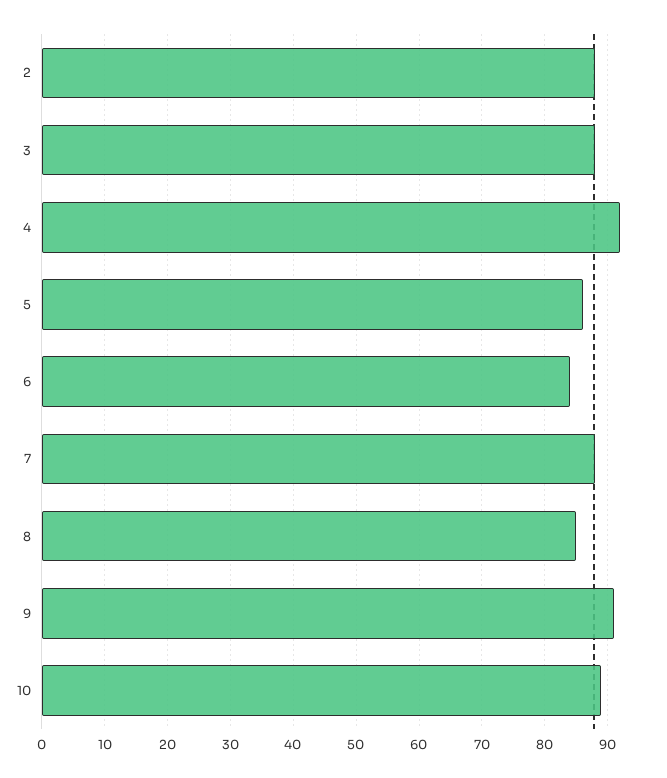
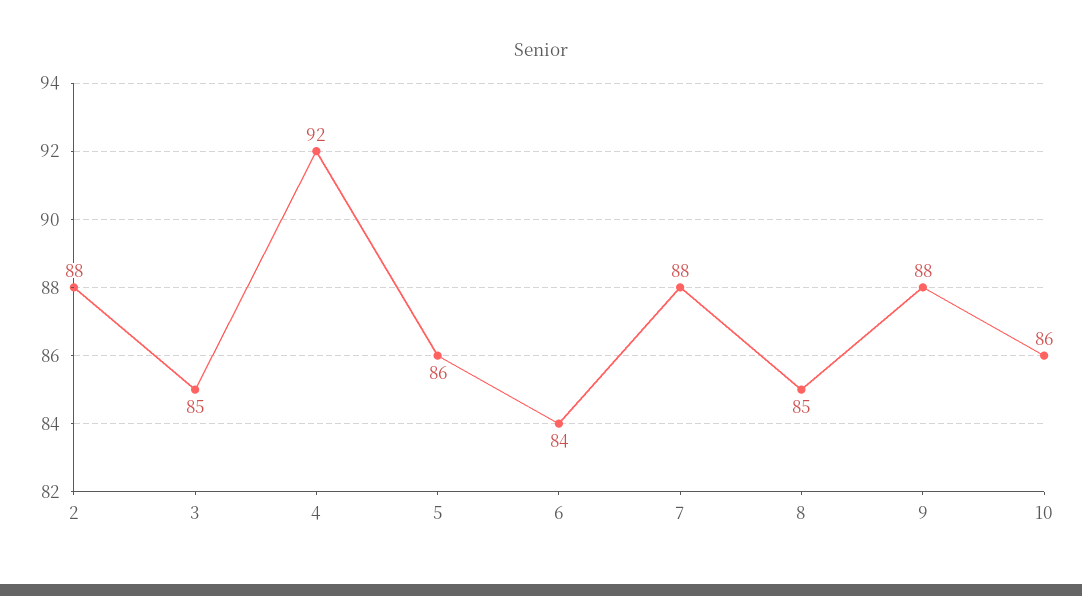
  {
    "2": 88,
-   "3": 88,
+   "3": 85,
    "4": 92,
    "5": 86,
    "6": 84,
    "7": 88,
    "8": 85,
-   "9": 91,
+   "9": 88,
-   "10": 89
+   "10": 86
  }

